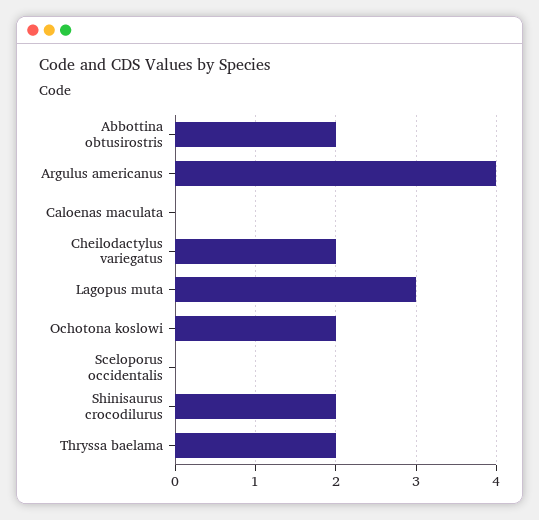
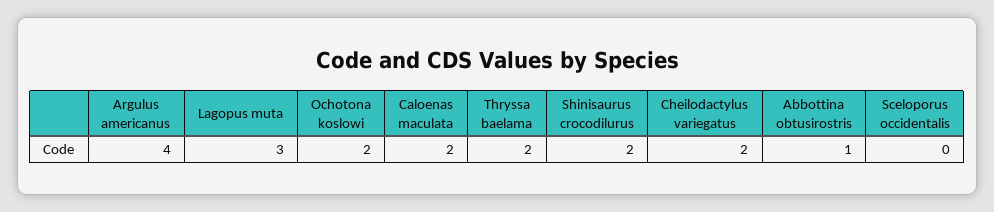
  {
-   "Abbottina obtusirostris": 2,
+   "Abbottina obtusirostris": 1,
    "Argulus americanus": 4,
-   "Caloenas maculata": 0,
+   "Caloenas maculata": 2,
    "Cheilodactylus variegatus": 2,
    "Lagopus muta": 3,
    "Ochotona koslowi": 2,
    "Sceloporus occidentalis": 0,
    "Shinisaurus crocodilurus": 2,
    "Thryssa baelama": 2
  }

